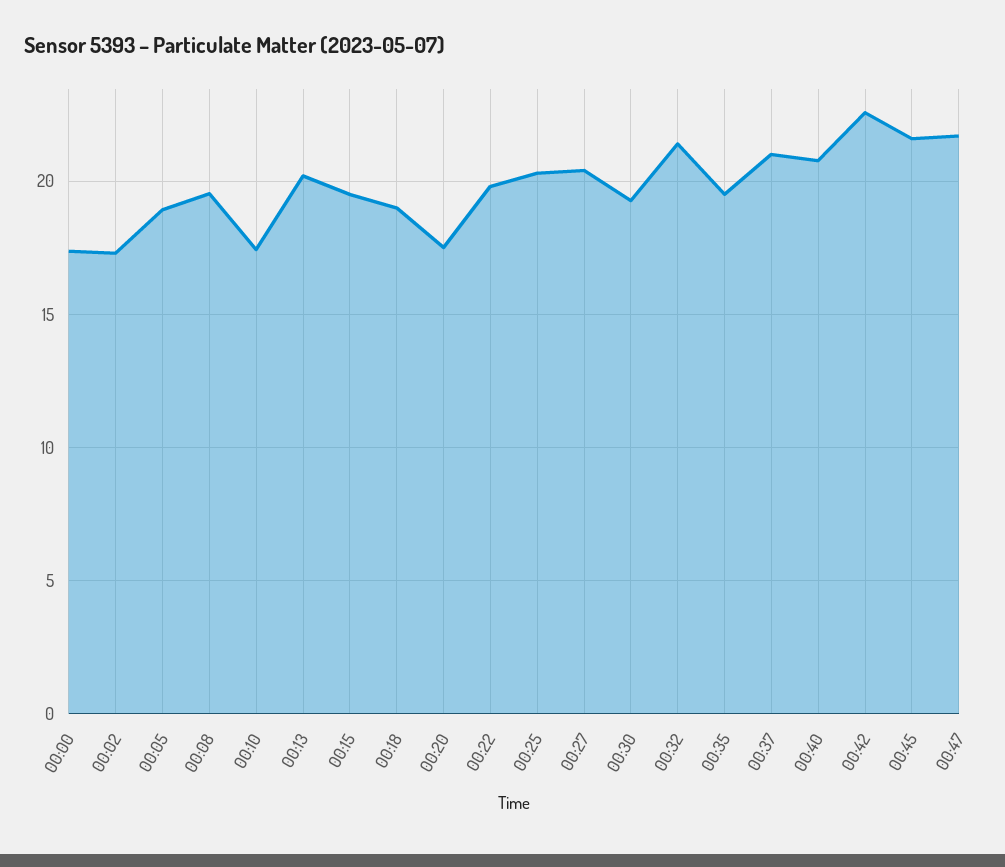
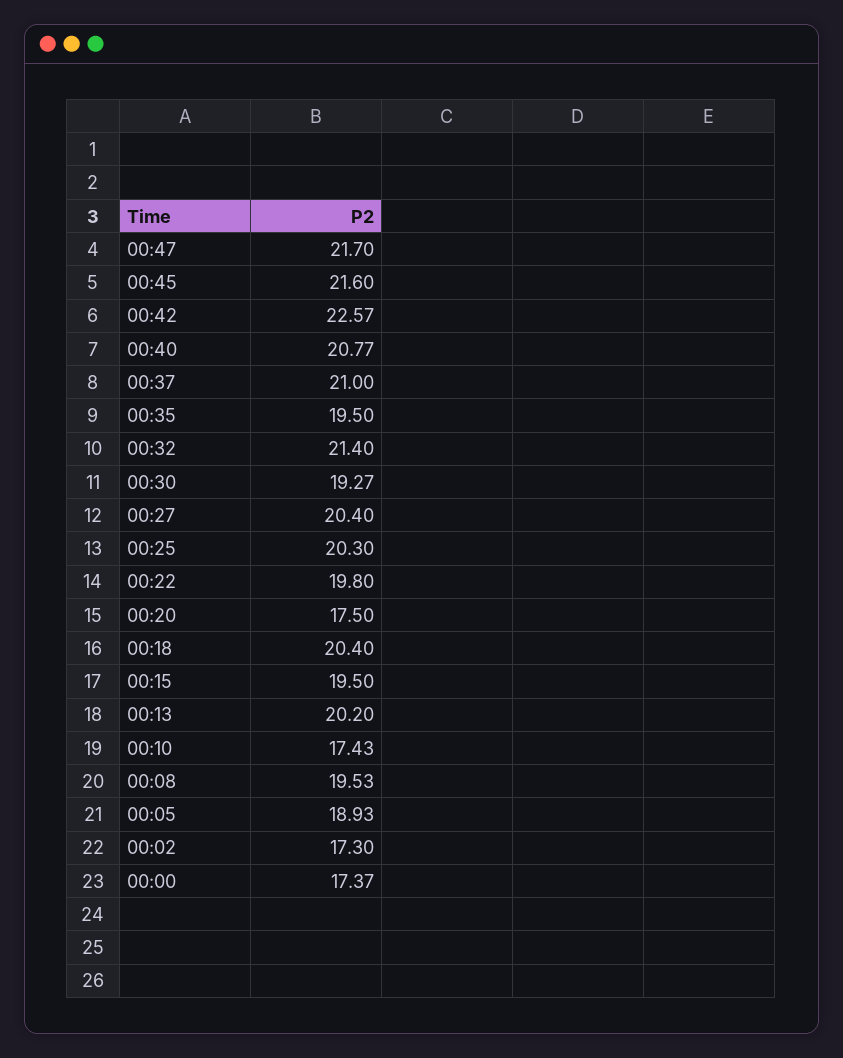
  {
    "00:00": 17.37,
    "00:02": 17.3,
    "00:05": 18.93,
    "00:08": 19.53,
    "00:10": 17.43,
    "00:13": 20.2,
    "00:15": 19.5,
-   "00:18": 19,
+   "00:18": 20.4,
    "00:20": 17.5,
    "00:22": 19.8,
    "00:25": 20.3,
    "00:27": 20.4,
    "00:30": 19.27,
    "00:32": 21.4,
    "00:35": 19.5,
    "00:37": 21,
    "00:40": 20.77,
    "00:42": 22.57,
    "00:45": 21.6,
    "00:47": 21.7
  }

